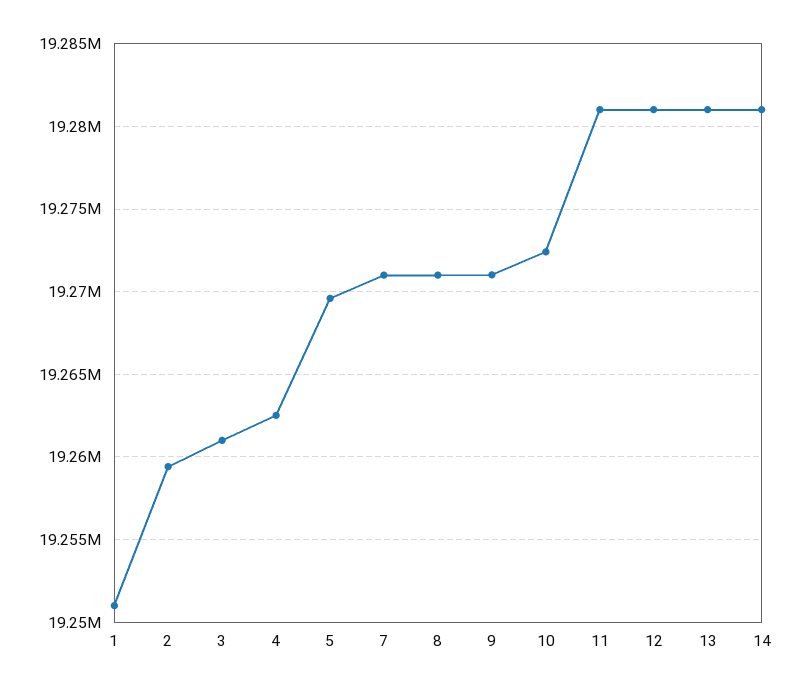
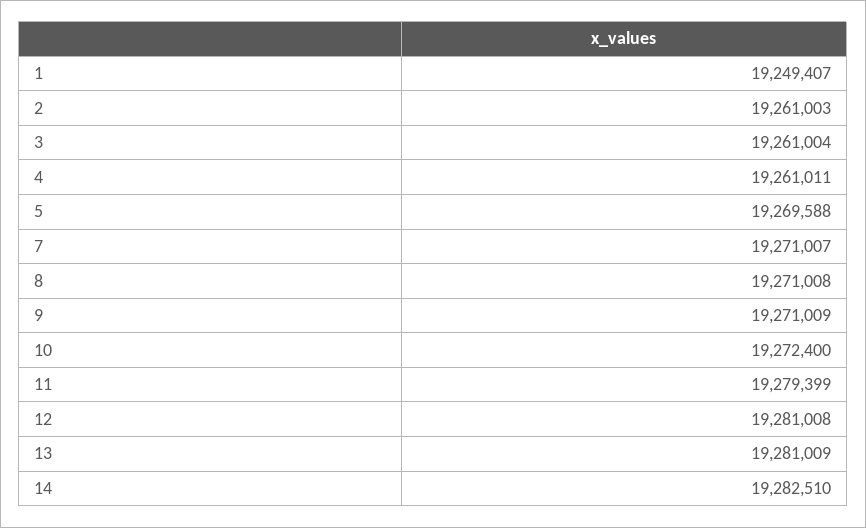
  {
-   "1": 19251000,
+   "1": 19249407,
-   "2": 19259500,
+   "2": 19261003,
    "3": 19261004,
-   "4": 19262500,
+   "4": 19261011,
    "5": 19269588,
    "7": 19271007,
    "8": 19271008,
    "9": 19271009,
    "10": 19272400,
-   "11": 19281000,
+   "11": 19279399,
    "12": 19281008,
    "13": 19281009,
-   "14": 19281000
+   "14": 19282510
  }

